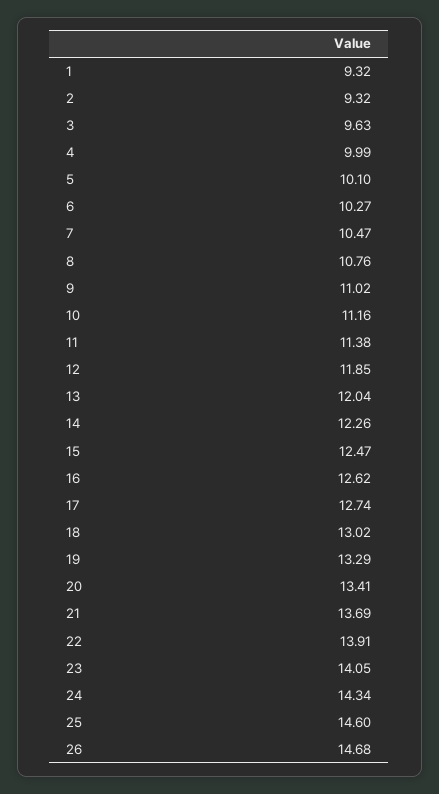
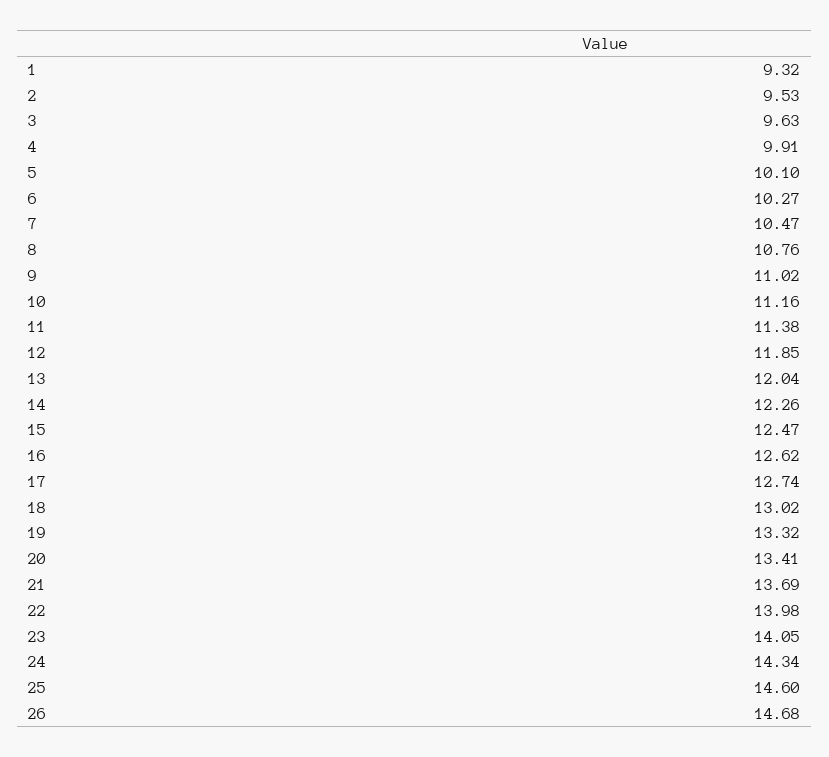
  {
    "1": 9.32,
-   "2": 9.32,
+   "2": 9.53,
    "3": 9.63,
-   "4": 9.99,
+   "4": 9.91,
    "5": 10.1,
    "6": 10.27,
    "7": 10.47,
    "8": 10.76,
    "9": 11.02,
    "10": 11.16,
    "11": 11.38,
    "12": 11.85,
    "13": 12.04,
    "14": 12.26,
    "15": 12.47,
    "16": 12.62,
    "17": 12.74,
    "18": 13.02,
-   "19": 13.29,
+   "19": 13.32,
    "20": 13.41,
    "21": 13.69,
-   "22": 13.91,
+   "22": 13.98,
    "23": 14.05,
    "24": 14.34,
    "25": 14.6,
    "26": 14.68
  }

